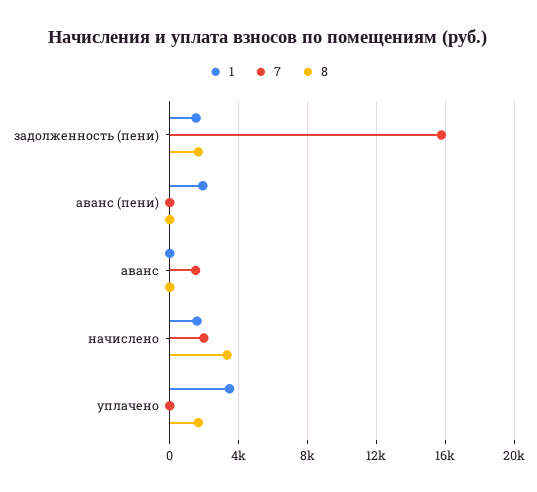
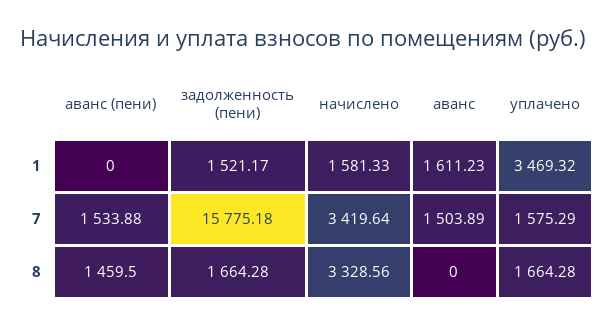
  {
    "1": {
      "задолженность (пени)": 1521.17,
-     "аванс (пени)": 2000,
+     "аванс (пени)": 0,
-     "аванс": 0,
+     "аванс": 1611.23,
      "начислено": 1581.33,
      "уплачено": 3469.32
    },
    "7": {
      "задолженность (пени)": 15775.18,
-     "аванс (пени)": 0,
+     "аванс (пени)": 1533.88,
      "аванс": 1503.89,
-     "начислено": 2000,
+     "начислено": 3419.64,
-     "уплачено": 0
+     "уплачено": 1575.29
    },
    "8": {
      "задолженность (пени)": 1664.28,
-     "аванс (пени)": 0,
+     "аванс (пени)": 1459.5,
      "аванс": 0,
      "начислено": 3328.56,
      "уплачено": 1664.28
    }
  }

